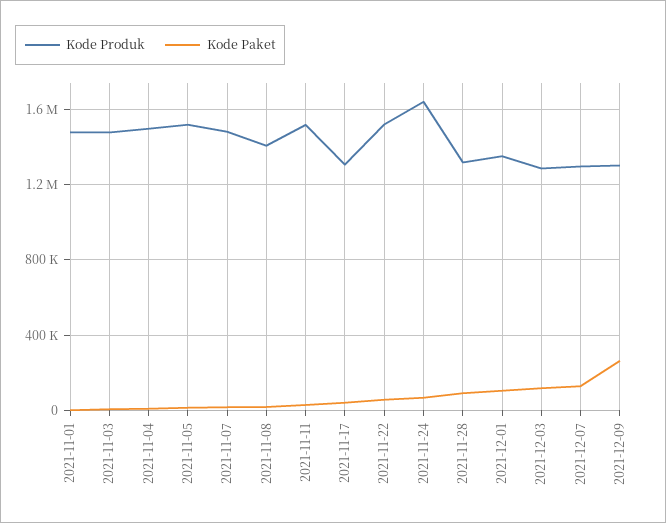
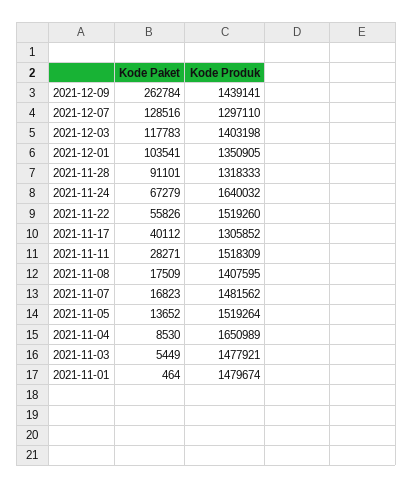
  {
    "Kode Produk": {
      "2021-11-01": 1479674,
      "2021-11-03": 1477921,
-     "2021-11-04": 1500000,
+     "2021-11-04": 1650989,
      "2021-11-05": 1519264,
      "2021-11-07": 1481562,
      "2021-11-08": 1407595,
      "2021-11-11": 1518309,
      "2021-11-17": 1305852,
      "2021-11-22": 1519260,
      "2021-11-24": 1640032,
      "2021-11-28": 1318333,
      "2021-12-01": 1350905,
-     "2021-12-03": 1300000,
+     "2021-12-03": 1403198,
      "2021-12-07": 1297110,
-     "2021-12-09": 1300000
+     "2021-12-09": 1439141
    },
    "Kode Paket": {
      "2021-11-01": 464,
      "2021-11-03": 5449,
      "2021-11-04": 8530,
      "2021-11-05": 13652,
      "2021-11-07": 16823,
      "2021-11-08": 17509,
      "2021-11-11": 28271,
      "2021-11-17": 40112,
      "2021-11-22": 55826,
      "2021-11-24": 67279,
      "2021-11-28": 91101,
      "2021-12-01": 103541,
      "2021-12-03": 117783,
      "2021-12-07": 128516,
      "2021-12-09": 262784
    }
  }

